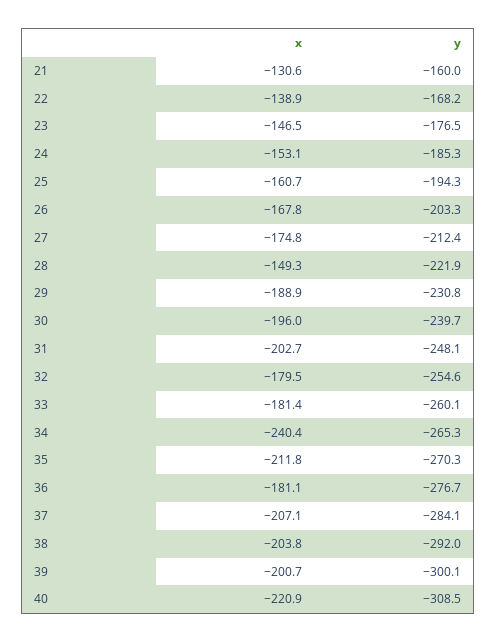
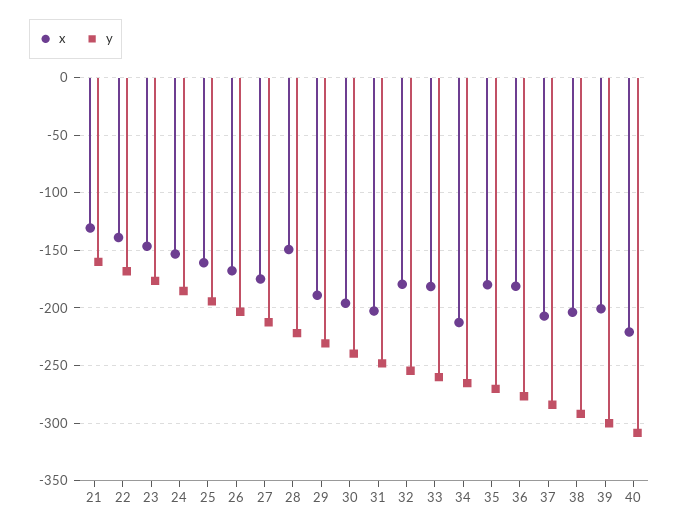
  {
    "x": {
      "21": -130.6,
      "22": -138.9,
      "23": -146.5,
      "24": -153.1,
      "25": -160.7,
      "26": -167.8,
      "27": -174.8,
      "28": -149.3,
      "29": -188.9,
      "30": -196,
      "31": -202.7,
      "32": -179.5,
      "33": -181.4,
-     "34": -240.4,
+     "34": -210,
-     "35": -211.8,
+     "35": -180,
      "36": -181.1,
      "37": -207.1,
      "38": -203.8,
      "39": -200.7,
      "40": -220.9
    },
    "y": {
      "21": -160,
      "22": -168.2,
      "23": -176.5,
      "24": -185.3,
      "25": -194.3,
      "26": -203.3,
      "27": -212.4,
      "28": -221.9,
      "29": -230.8,
      "30": -239.7,
      "31": -248.1,
      "32": -254.6,
      "33": -260.1,
      "34": -265.3,
      "35": -270.3,
      "36": -276.7,
      "37": -284.1,
      "38": -292,
      "39": -300.1,
      "40": -308.5
    }
  }

